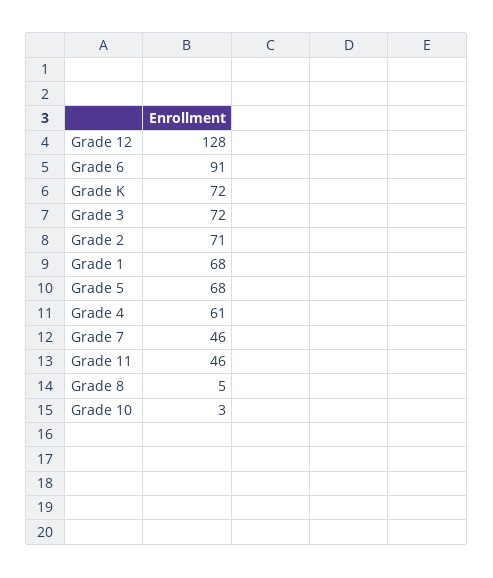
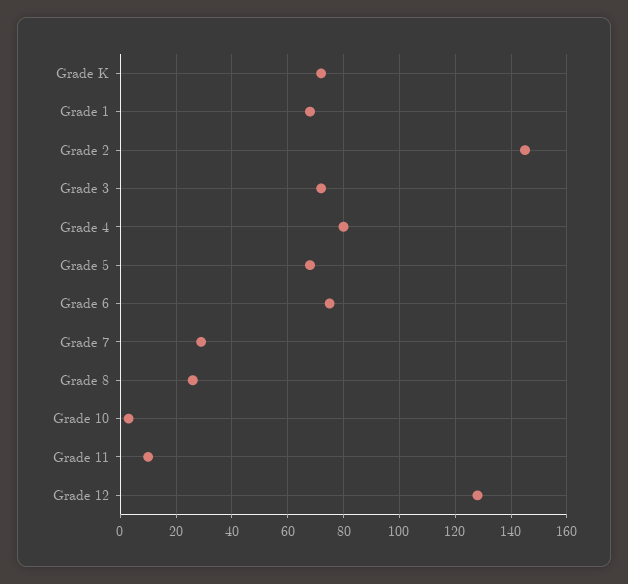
  {
    "Grade 12": 128,
-   "Grade 6": 91,
+   "Grade 6": 75,
    "Grade K": 72,
    "Grade 3": 72,
-   "Grade 2": 71,
+   "Grade 2": 145,
    "Grade 1": 68,
    "Grade 5": 68,
-   "Grade 4": 61,
+   "Grade 4": 80,
-   "Grade 7": 46,
+   "Grade 7": 30,
-   "Grade 11": 46,
+   "Grade 11": 10,
-   "Grade 8": 5,
+   "Grade 8": 25,
    "Grade 10": 3
  }

